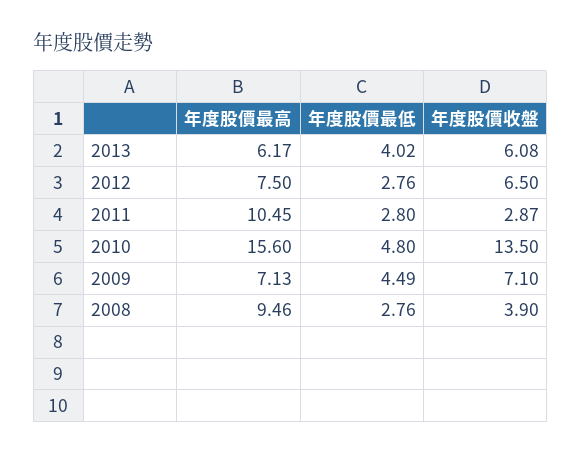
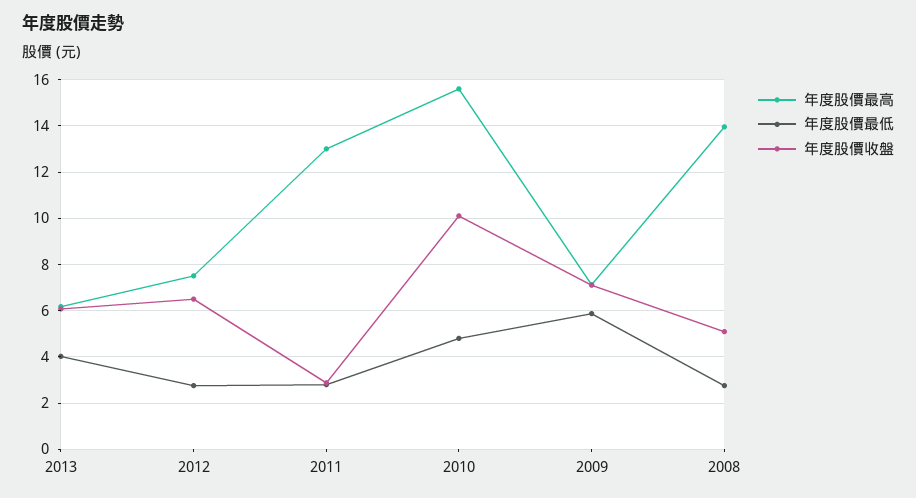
  {
    "年度股價最高": {
      "2013": 6.17,
      "2012": 7.5,
-     "2011": 10.45,
+     "2011": 13,
      "2010": 15.6,
      "2009": 7.13,
-     "2008": 9.46
+     "2008": 14
    },
    "年度股價最低": {
      "2013": 4.02,
      "2012": 2.76,
      "2011": 2.8,
      "2010": 4.8,
-     "2009": 4.49,
+     "2009": 6,
      "2008": 2.76
    },
    "年度股價收盤": {
      "2013": 6.08,
      "2012": 6.5,
      "2011": 2.87,
-     "2010": 13.5,
+     "2010": 10,
      "2009": 7.1,
-     "2008": 3.9
+     "2008": 5
    }
  }

